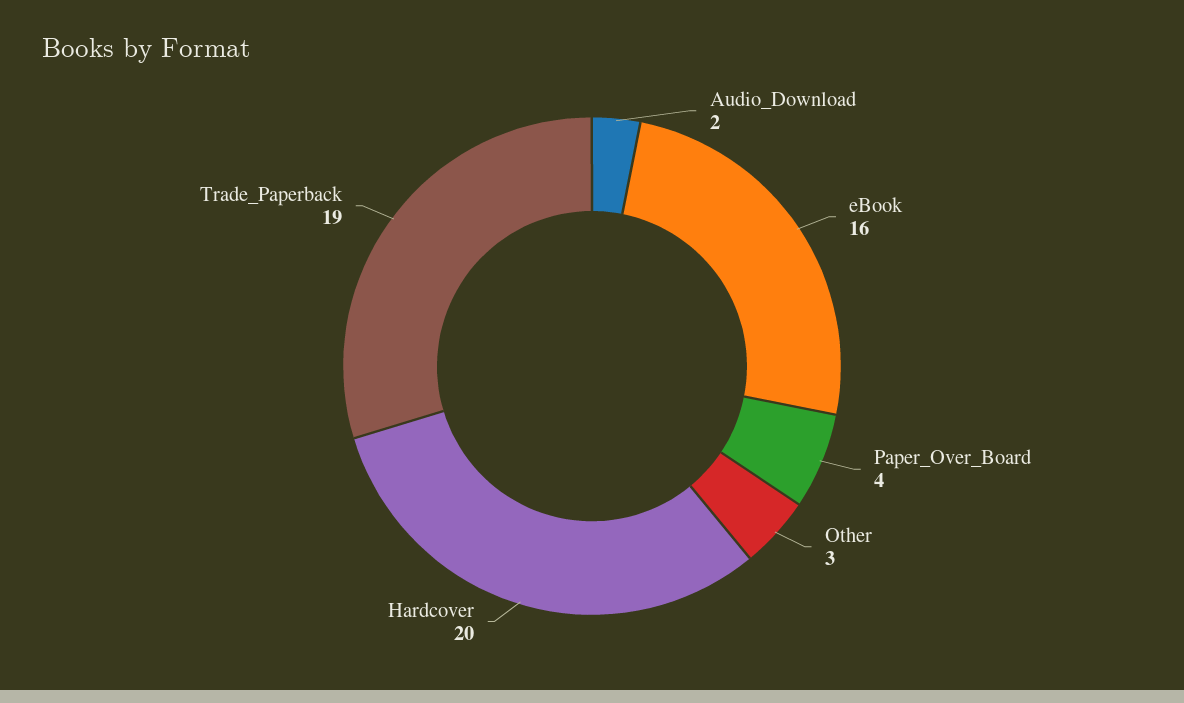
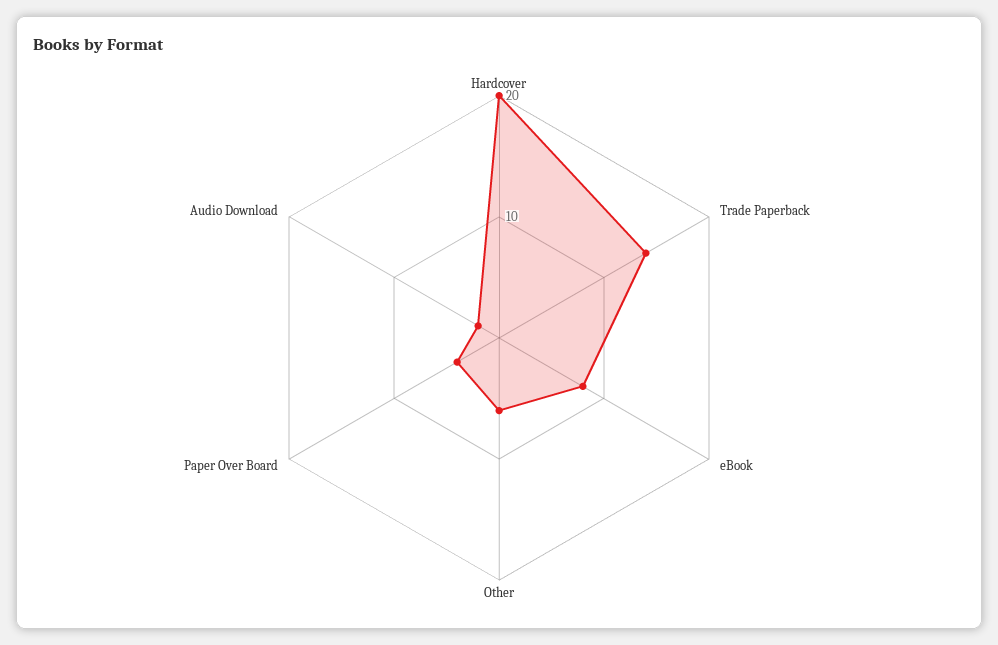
  {
    "Audio_Download": 2,
-   "eBook": 16,
+   "eBook": 8,
    "Paper_Over_Board": 4,
-   "Other": 3,
+   "Other": 6,
    "Hardcover": 20,
-   "Trade_Paperback": 19
+   "Trade_Paperback": 14
  }

